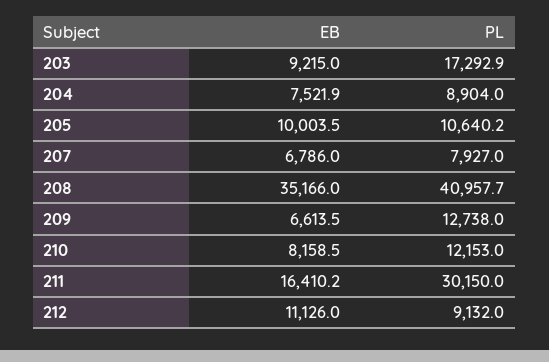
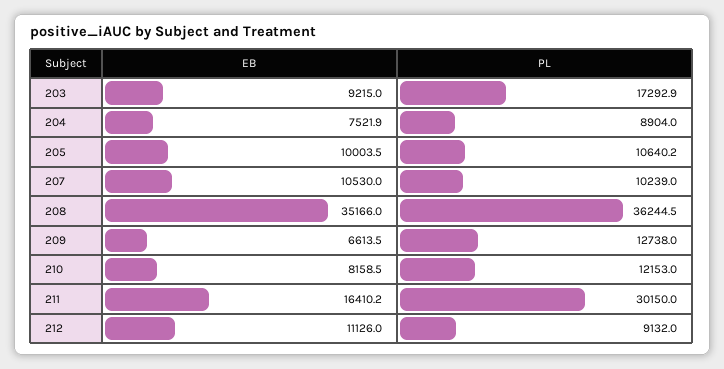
  {
    "EB": {
      "203": 9215,
      "204": 7521.9,
      "205": 10003.5,
-     "207": 6786,
+     "207": 10530,
      "208": 35166,
      "209": 6613.5,
      "210": 8158.5,
      "211": 16410.2,
      "212": 11126
    },
    "PL": {
      "203": 17292.9,
      "204": 8904,
      "205": 10640.2,
-     "207": 7927,
+     "207": 10239,
-     "208": 40957.7,
+     "208": 36244.5,
      "209": 12738,
      "210": 12153,
      "211": 30150,
      "212": 9132
    }
  }

